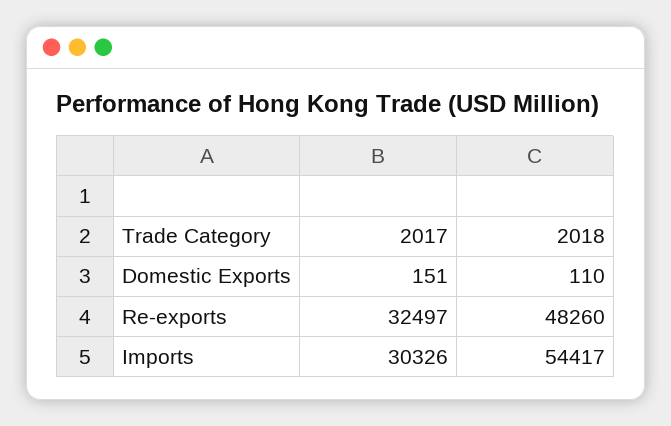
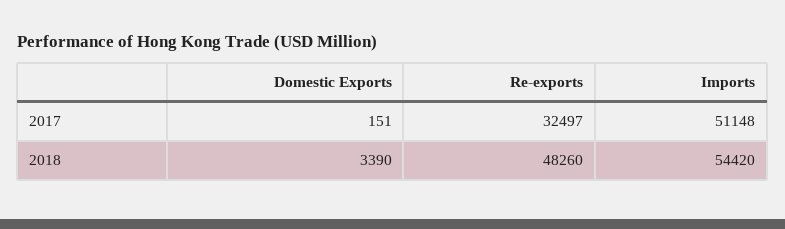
  {
    "2017": {
      "Domestic Exports": 151,
      "Re-exports": 32497,
-     "Imports": 30326
+     "Imports": 51148
    },
    "2018": {
-     "Domestic Exports": 110,
+     "Domestic Exports": 3390,
      "Re-exports": 48260,
-     "Imports": 54417
+     "Imports": 54420
    }
  }

